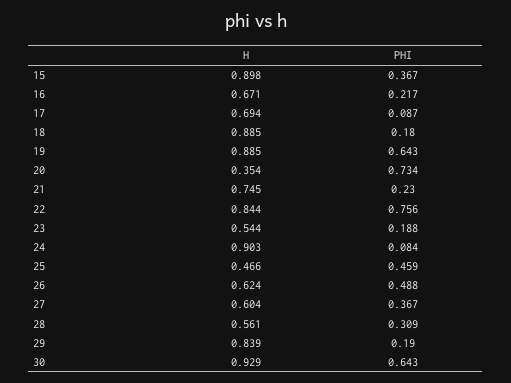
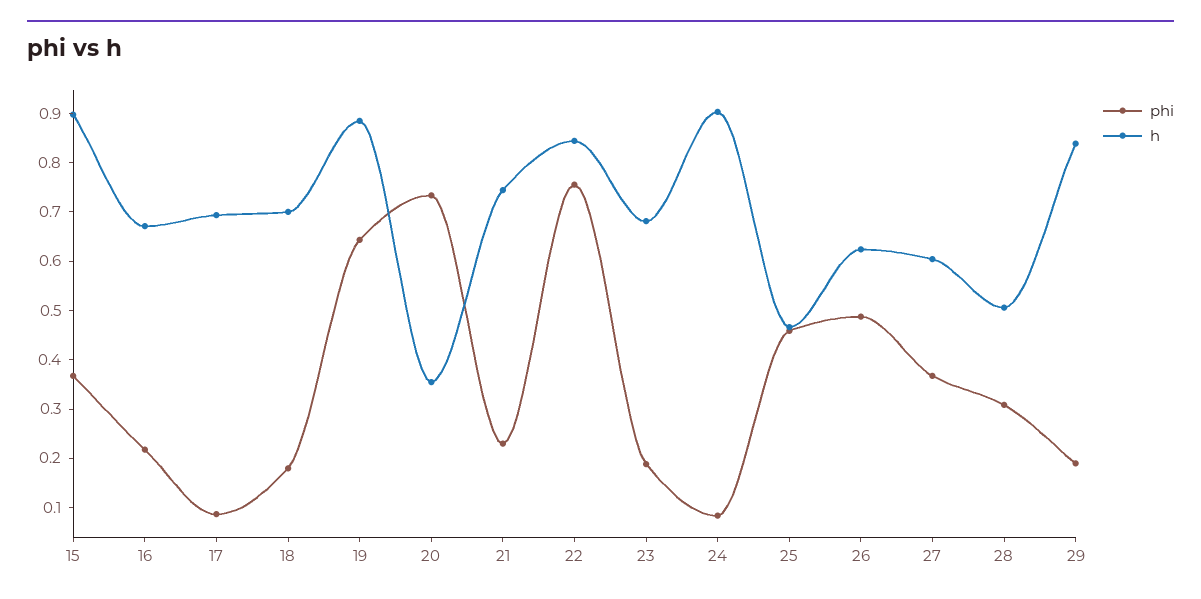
  {
    "H": {
      "15": 0.898,
      "16": 0.671,
      "17": 0.694,
-     "18": 0.885,
+     "18": 0.7,
      "19": 0.885,
      "20": 0.354,
      "21": 0.745,
      "22": 0.844,
-     "23": 0.544,
+     "23": 0.68,
      "24": 0.903,
      "25": 0.466,
      "26": 0.624,
      "27": 0.604,
-     "28": 0.561,
+     "28": 0.5,
-     "29": 0.839,
+     "29": 0.839
-     "30": 0.929
    },
    "PHI": {
      "15": 0.367,
      "16": 0.217,
      "17": 0.087,
      "18": 0.18,
      "19": 0.643,
      "20": 0.734,
      "21": 0.23,
      "22": 0.756,
      "23": 0.188,
      "24": 0.084,
      "25": 0.459,
      "26": 0.488,
      "27": 0.367,
      "28": 0.309,
-     "29": 0.19,
+     "29": 0.19
-     "30": 0.643
    }
  }

